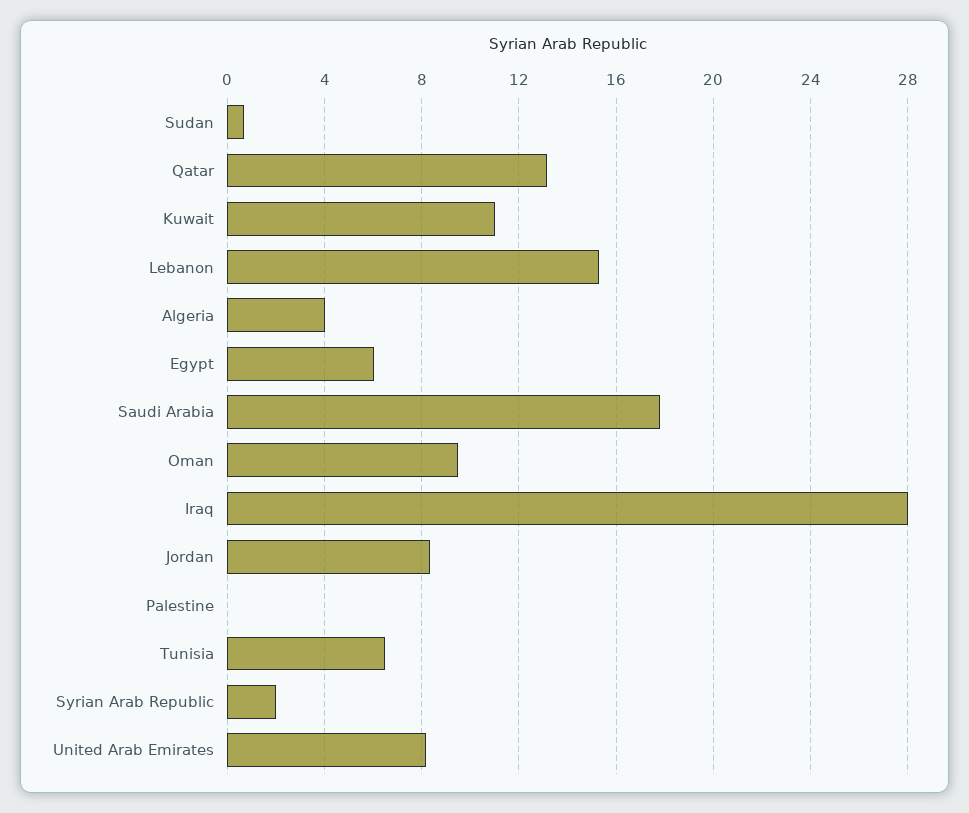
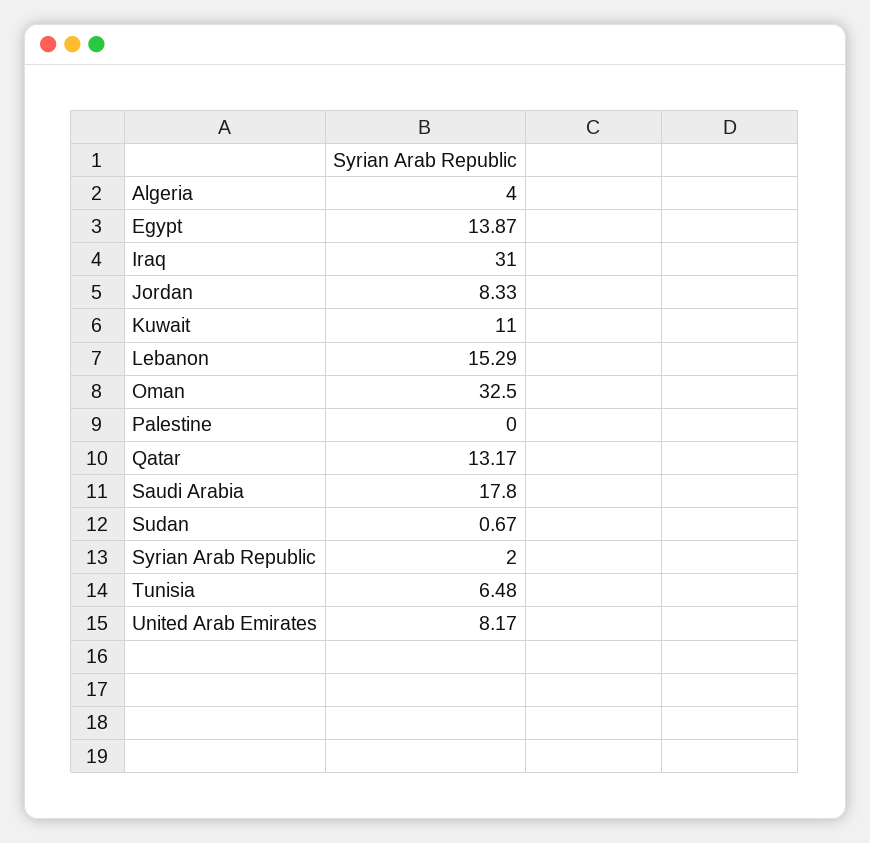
  {
    "Sudan": 0.67,
    "Qatar": 13.17,
    "Kuwait": 11,
    "Lebanon": 15.29,
    "Algeria": 4,
-   "Egypt": 6,
+   "Egypt": 13.87,
    "Saudi Arabia": 17.8,
-   "Oman": 9.5,
+   "Oman": 32.5,
-   "Iraq": 28,
+   "Iraq": 31,
    "Jordan": 8.33,
    "Palestine": 0,
    "Tunisia": 6.48,
    "Syrian Arab Republic": 2,
    "United Arab Emirates": 8.17
  }

